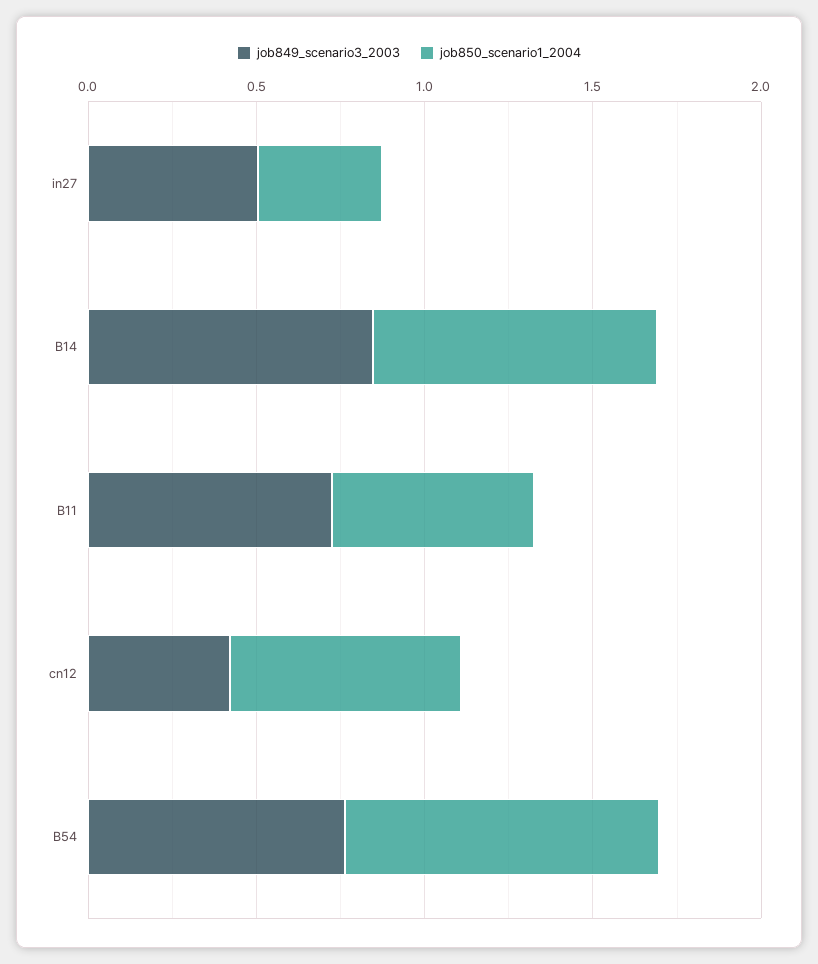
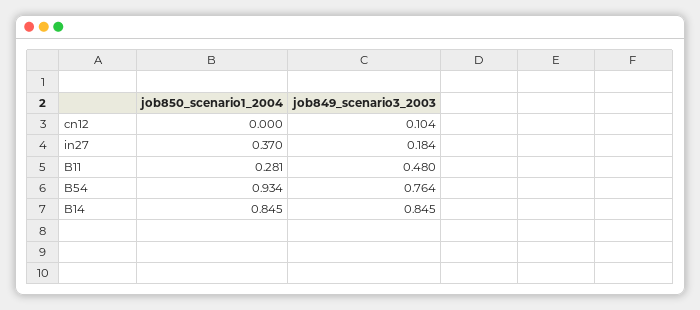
  {
    "job849_scenario3_2003": {
-     "in27": 0.5,
+     "in27": 0.184,
      "B14": 0.845,
-     "B11": 0.7,
+     "B11": 0.48,
-     "cn12": 0.4,
+     "cn12": 0.104,
      "B54": 0.764
    },
    "job850_scenario1_2004": {
      "in27": 0.37,
      "B14": 0.845,
-     "B11": 0.6,
+     "B11": 0.281,
-     "cn12": 0.7,
+     "cn12": 0,
      "B54": 0.934
    }
  }

